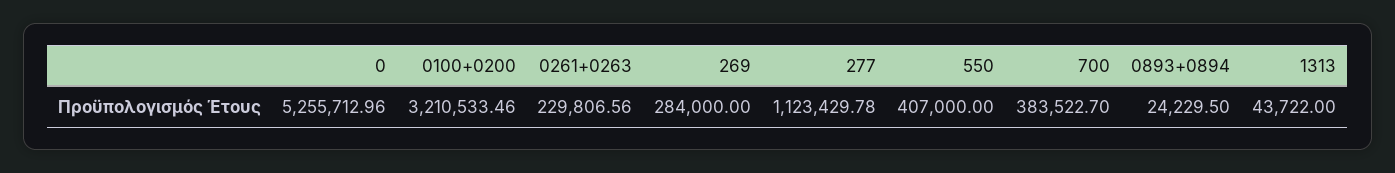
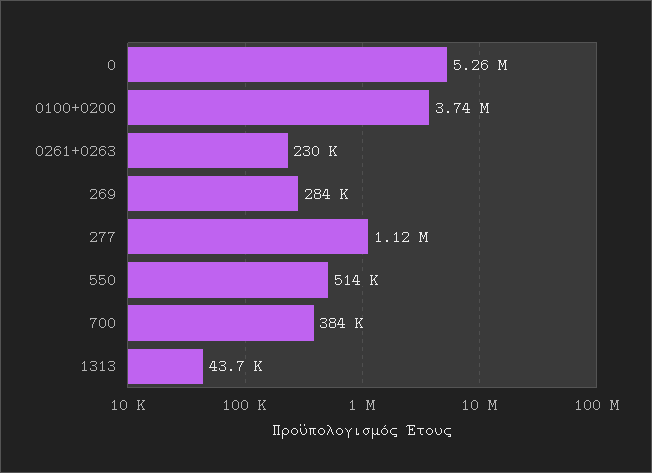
  {
    "0": 5255712.96,
-   "0100+0200": 3210533.46,
+   "0100+0200": 3740000,
    "0261+0263": 229806.56,
    "269": 284000,
    "277": 1123429.78,
-   "550": 407000,
+   "550": 514000,
    "700": 383522.7,
-   "0893+0894": 24229.5,
    "1313": 43722
  }

